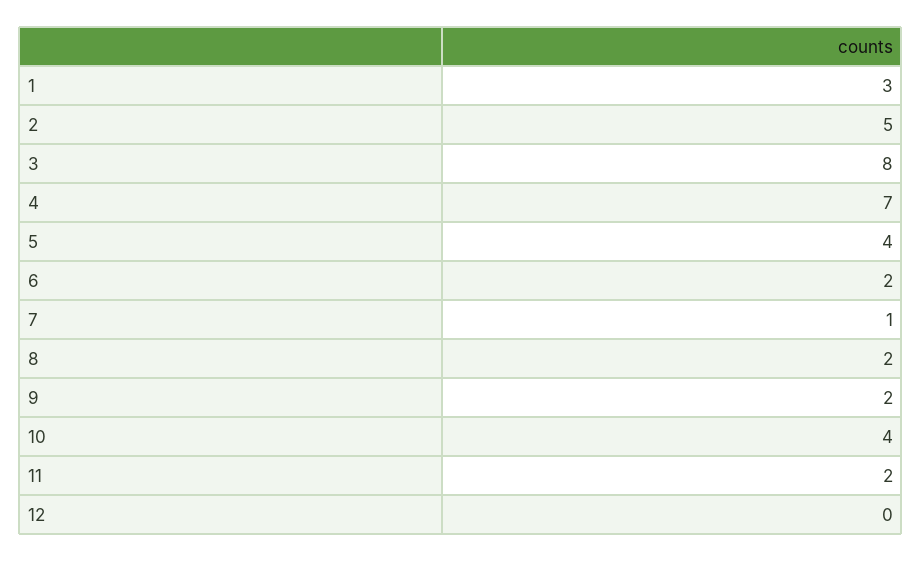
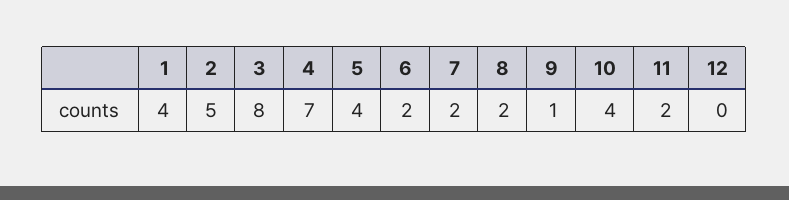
  {
-   "1": 3,
+   "1": 4,
    "2": 5,
    "3": 8,
    "4": 7,
    "5": 4,
    "6": 2,
-   "7": 1,
+   "7": 2,
    "8": 2,
-   "9": 2,
+   "9": 1,
    "10": 4,
    "11": 2,
    "12": 0
  }

